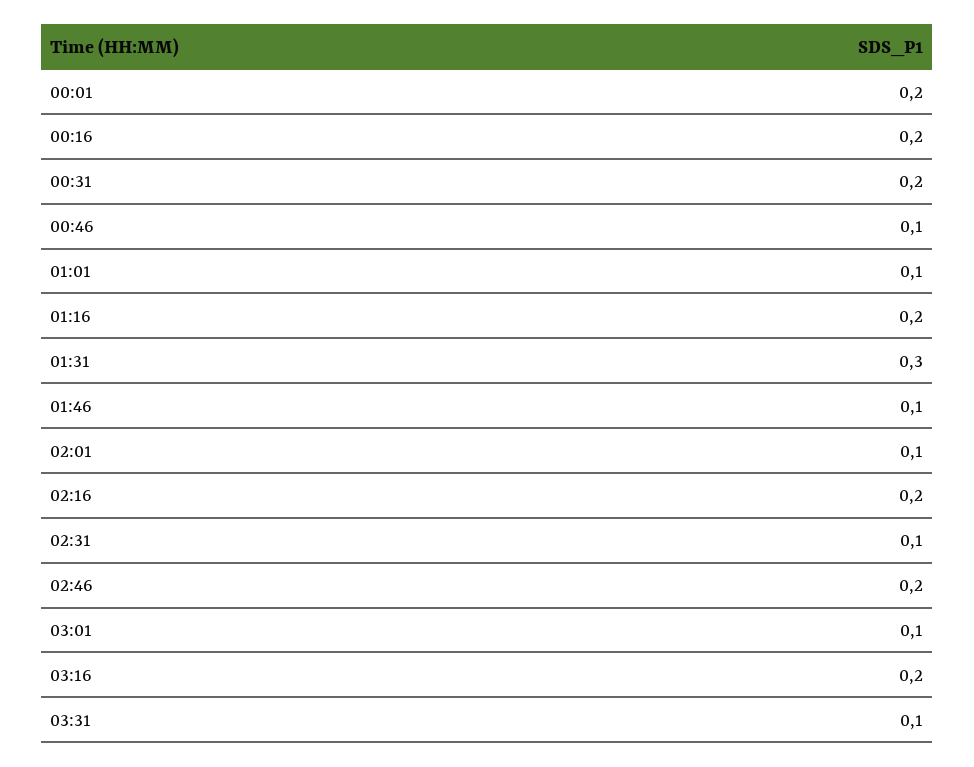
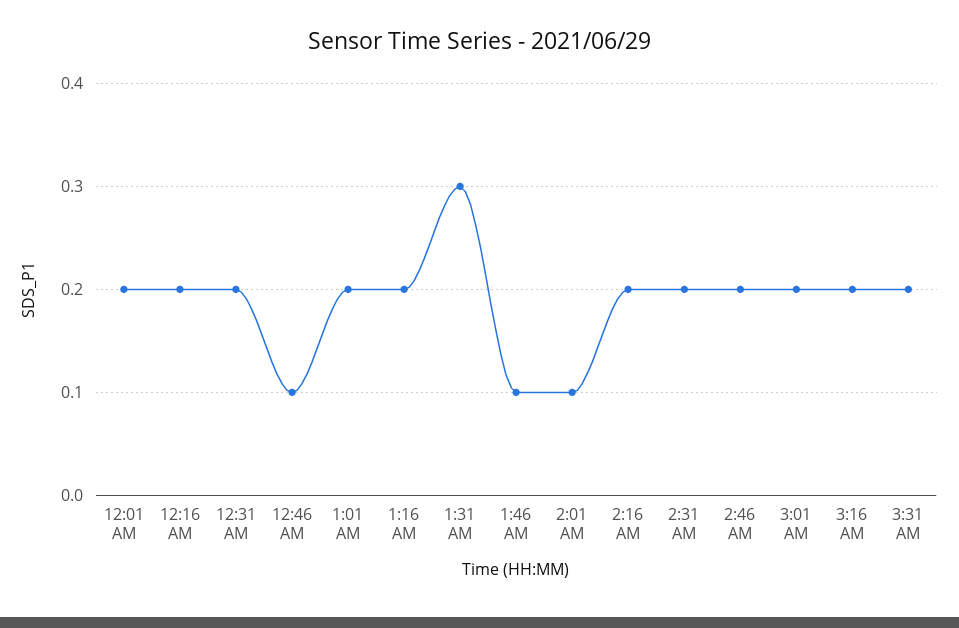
  {
    "00:01": 0.2,
    "00:16": 0.2,
    "00:31": 0.2,
    "00:46": 0.1,
-   "01:01": 0.1,
+   "01:01": 0.2,
    "01:16": 0.2,
    "01:31": 0.3,
    "01:46": 0.1,
    "02:01": 0.1,
    "02:16": 0.2,
-   "02:31": 0.1,
+   "02:31": 0.2,
    "02:46": 0.2,
-   "03:01": 0.1,
+   "03:01": 0.2,
    "03:16": 0.2,
-   "03:31": 0.1
+   "03:31": 0.2
  }

